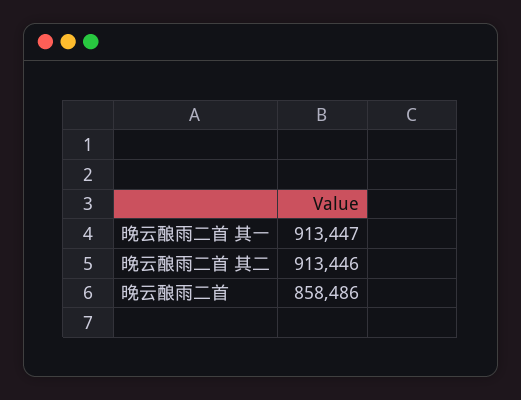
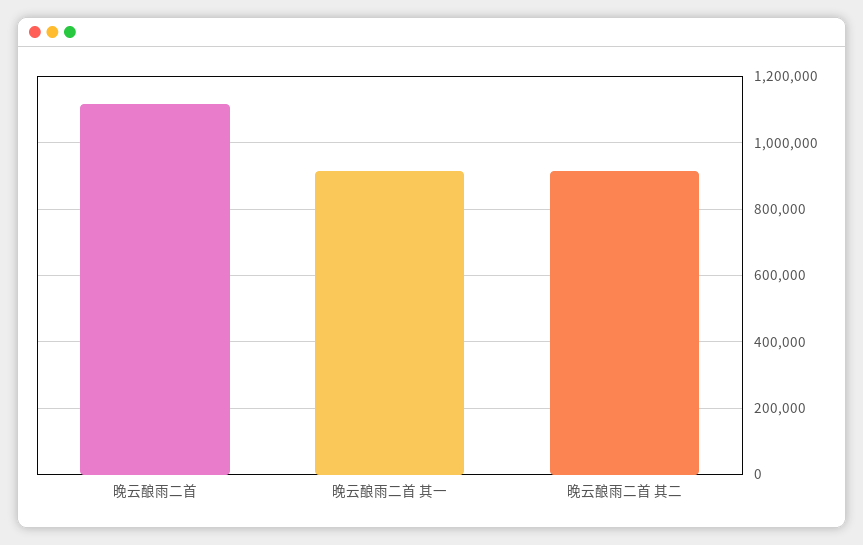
  {
    "晚云酿雨二首 其一": 913447,
    "晚云酿雨二首 其二": 913446,
-   "晚云酿雨二首": 858486
+   "晚云酿雨二首": 1120000
  }

